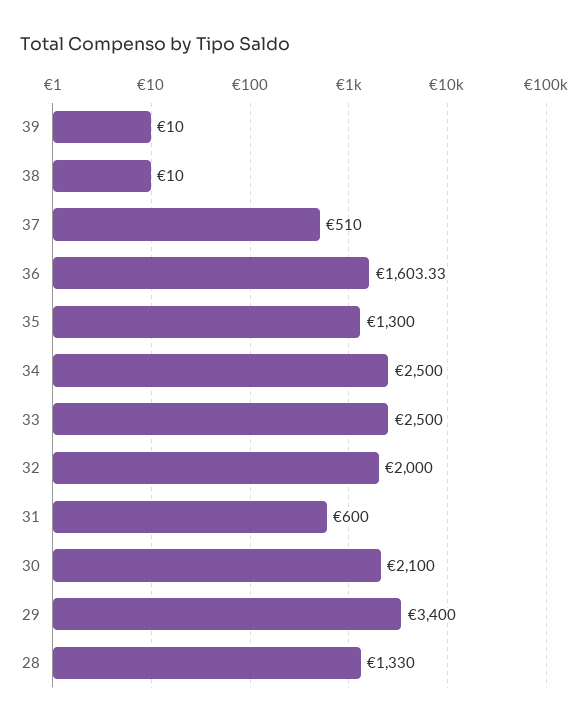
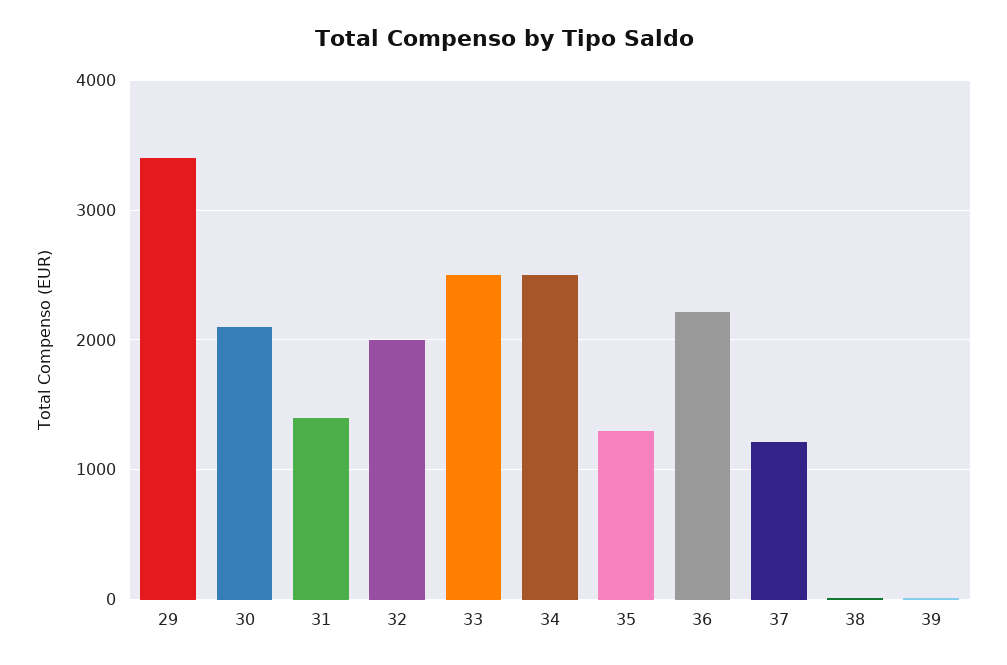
  {
    "39": 10,
    "38": 10,
-   "37": 510,
+   "37": 1200,
-   "36": 1603.33,
+   "36": 2200,
    "35": 1300,
    "34": 2500,
    "33": 2500,
    "32": 2000,
-   "31": 600,
+   "31": 1400,
    "30": 2100,
-   "29": 3400,
+   "29": 3400
-   "28": 1330
  }

